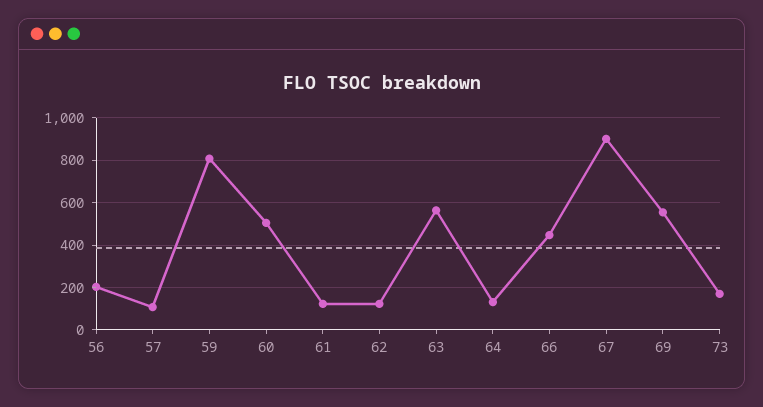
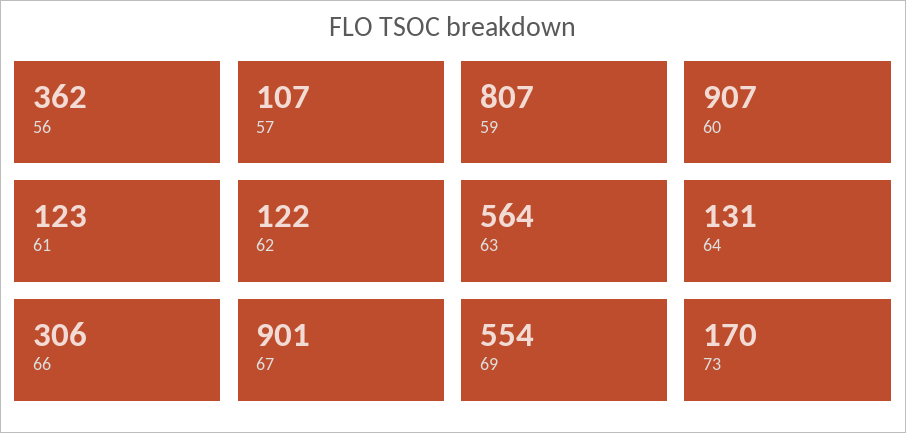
  {
-   "56": 200,
+   "56": 362,
    "57": 107,
    "59": 807,
-   "60": 500,
+   "60": 907,
    "61": 123,
    "62": 122,
    "63": 564,
    "64": 131,
-   "66": 450,
+   "66": 306,
    "67": 901,
    "69": 554,
    "73": 170
  }

